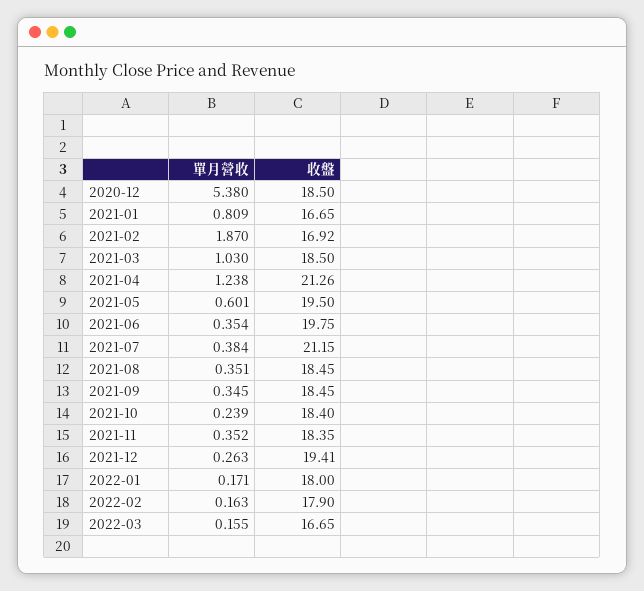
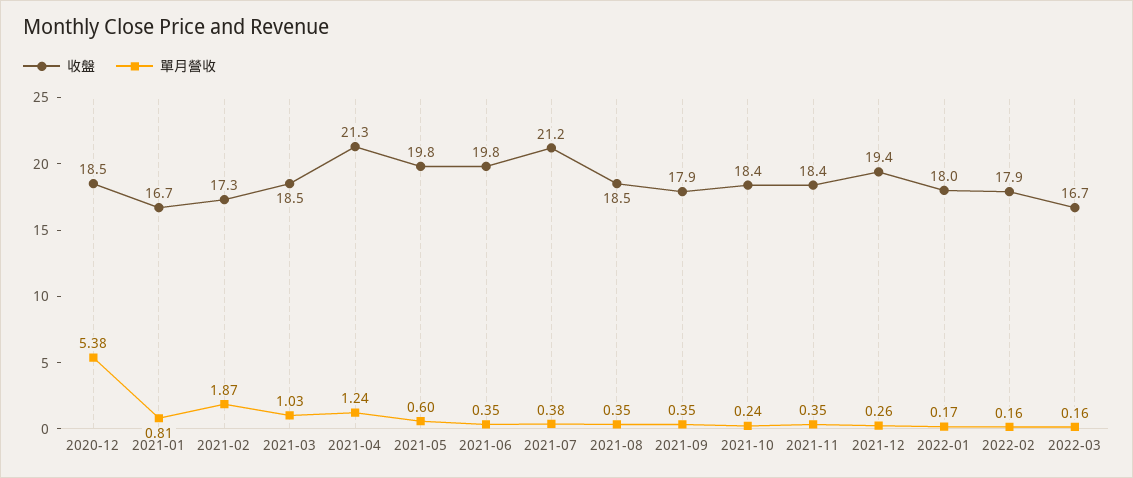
  {
    "單月營收": {
      "2020-12": 5.38,
      "2021-01": 0.809,
      "2021-02": 1.87,
      "2021-03": 1.03,
      "2021-04": 1.238,
      "2021-05": 0.601,
      "2021-06": 0.354,
      "2021-07": 0.384,
      "2021-08": 0.351,
      "2021-09": 0.345,
      "2021-10": 0.239,
      "2021-11": 0.352,
      "2021-12": 0.263,
      "2022-01": 0.171,
      "2022-02": 0.163,
      "2022-03": 0.155
    },
    "收盤": {
      "2020-12": 18.5,
      "2021-01": 16.65,
-     "2021-02": 16.92,
+     "2021-02": 17.3,
      "2021-03": 18.5,
      "2021-04": 21.26,
-     "2021-05": 19.5,
+     "2021-05": 19.8,
      "2021-06": 19.75,
      "2021-07": 21.15,
      "2021-08": 18.45,
-     "2021-09": 18.45,
+     "2021-09": 17.9,
      "2021-10": 18.4,
      "2021-11": 18.35,
      "2021-12": 19.41,
      "2022-01": 18,
      "2022-02": 17.9,
      "2022-03": 16.65
    }
  }

